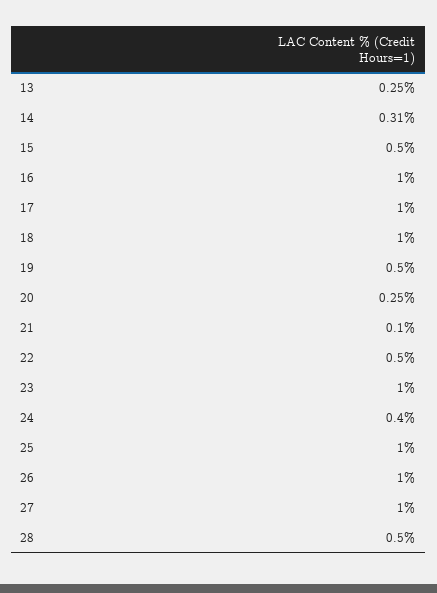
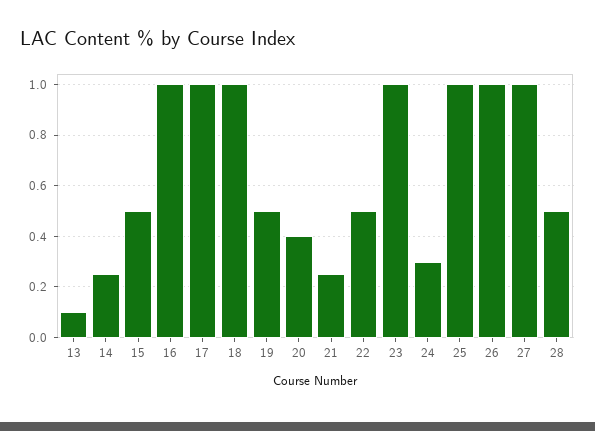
  {
-   "13": 0.25,
+   "13": 0.1,
-   "14": 0.31,
+   "14": 0.25,
    "15": 0.5,
    "16": 1,
    "17": 1,
    "18": 1,
    "19": 0.5,
-   "20": 0.25,
+   "20": 0.4,
-   "21": 0.1,
+   "21": 0.25,
    "22": 0.5,
    "23": 1,
-   "24": 0.4,
+   "24": 0.3,
    "25": 1,
    "26": 1,
    "27": 1,
    "28": 0.5
  }

